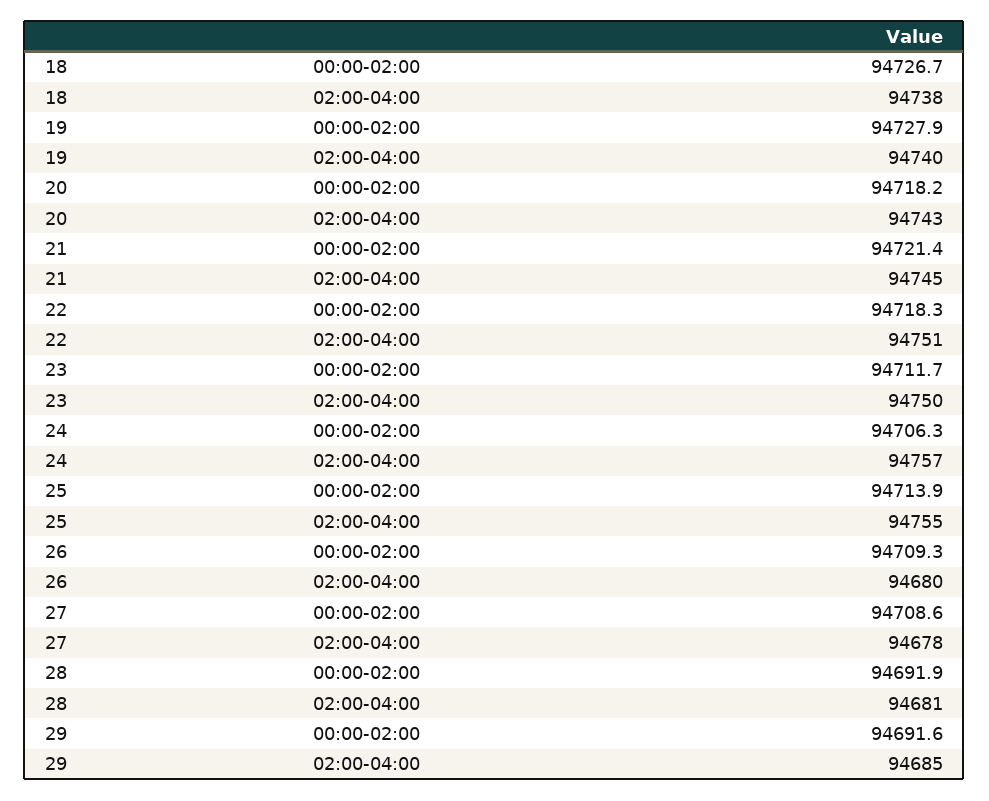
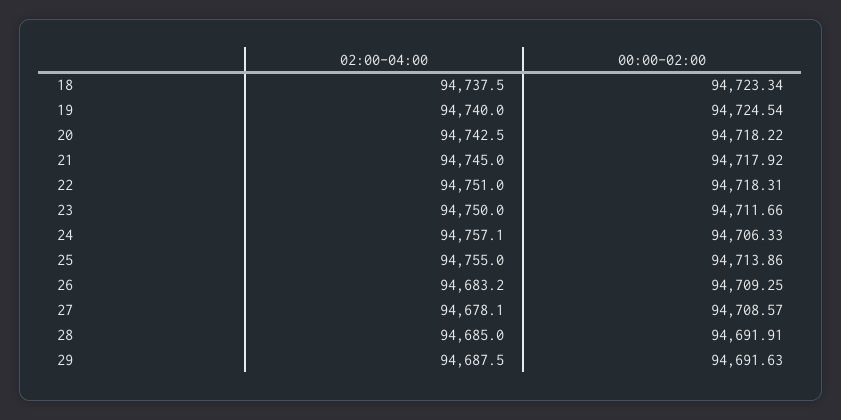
  {
    "18": {
-     "00:00-02:00": 94726.7,
+     "00:00-02:00": 94723.34,
      "02:00-04:00": 94737.5
    },
    "19": {
-     "00:00-02:00": 94727.9,
+     "00:00-02:00": 94724.54,
      "02:00-04:00": 94740
    },
    "20": {
      "00:00-02:00": 94718.22,
      "02:00-04:00": 94742.5
    },
    "21": {
-     "00:00-02:00": 94721.4,
+     "00:00-02:00": 94717.92,
      "02:00-04:00": 94745
    },
    "22": {
      "00:00-02:00": 94718.31,
      "02:00-04:00": 94751
    },
    "23": {
      "00:00-02:00": 94711.66,
      "02:00-04:00": 94750
    },
    "24": {
      "00:00-02:00": 94706.33,
      "02:00-04:00": 94757.1
    },
    "25": {
      "00:00-02:00": 94713.86,
      "02:00-04:00": 94755
    },
    "26": {
      "00:00-02:00": 94709.25,
-     "02:00-04:00": 94680
+     "02:00-04:00": 94683.2
    },
    "27": {
      "00:00-02:00": 94708.57,
      "02:00-04:00": 94678.1
    },
    "28": {
      "00:00-02:00": 94691.91,
-     "02:00-04:00": 94681
+     "02:00-04:00": 94685
    },
    "29": {
      "00:00-02:00": 94691.63,
-     "02:00-04:00": 94685
+     "02:00-04:00": 94687.5
    }
  }

